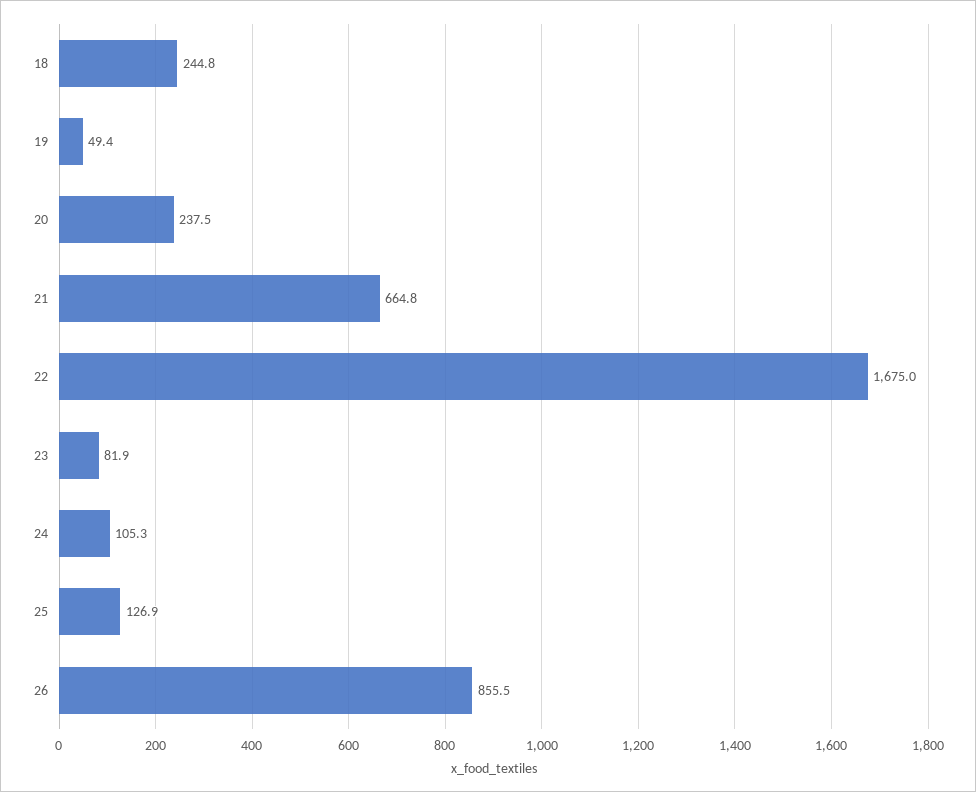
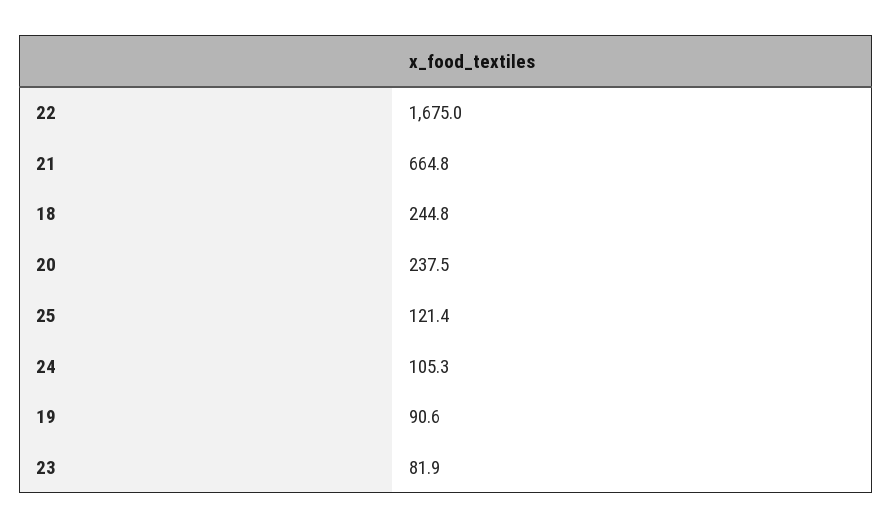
  {
    "18": 244.8,
-   "19": 49.4,
+   "19": 90.6,
    "20": 237.5,
    "21": 664.8,
    "22": 1675,
    "23": 81.9,
    "24": 105.3,
-   "25": 126.9,
+   "25": 121.4
-   "26": 855.5
  }

